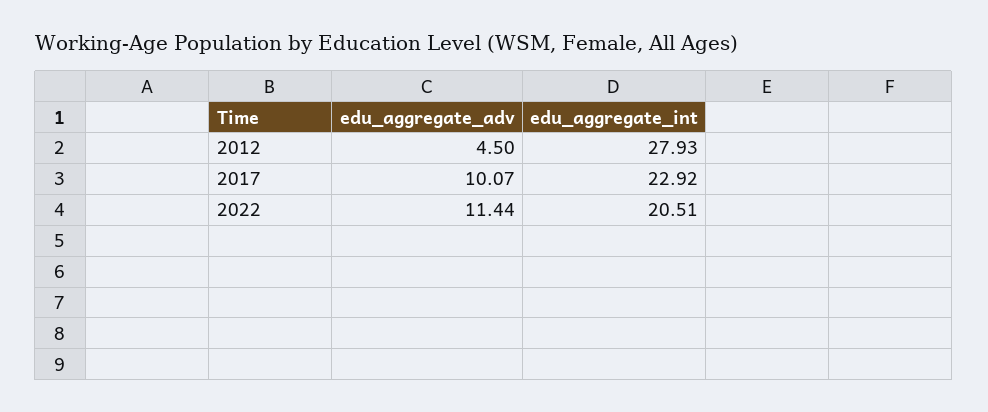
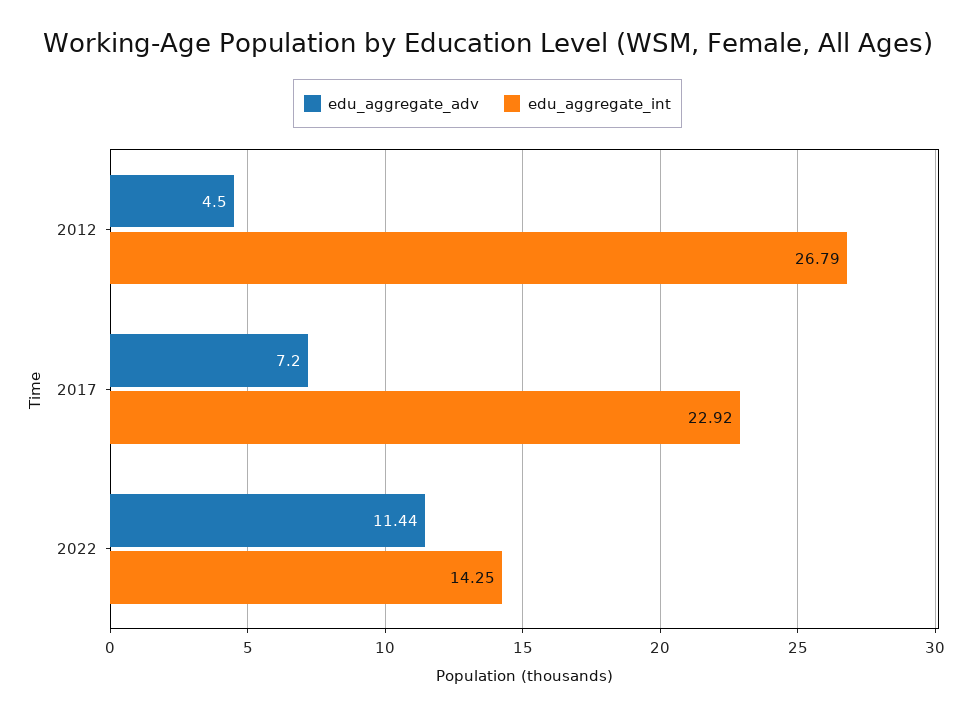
  {
    "edu_aggregate_adv": {
      "2012": 4.5,
-     "2017": 10.07,
+     "2017": 7.2,
      "2022": 11.44
    },
    "edu_aggregate_int": {
-     "2012": 27.93,
+     "2012": 26.79,
      "2017": 22.92,
-     "2022": 20.51
+     "2022": 14.25
    }
  }

